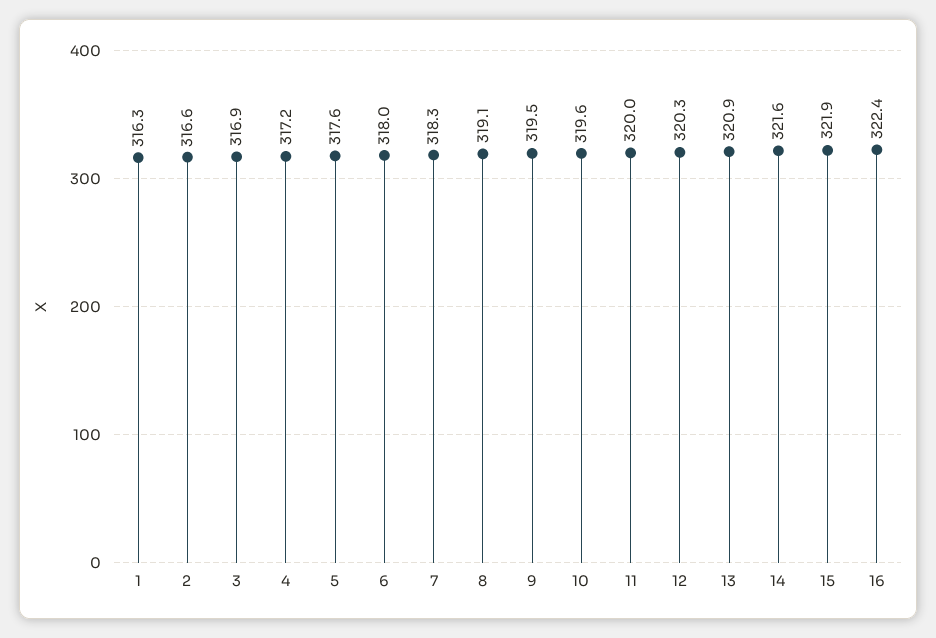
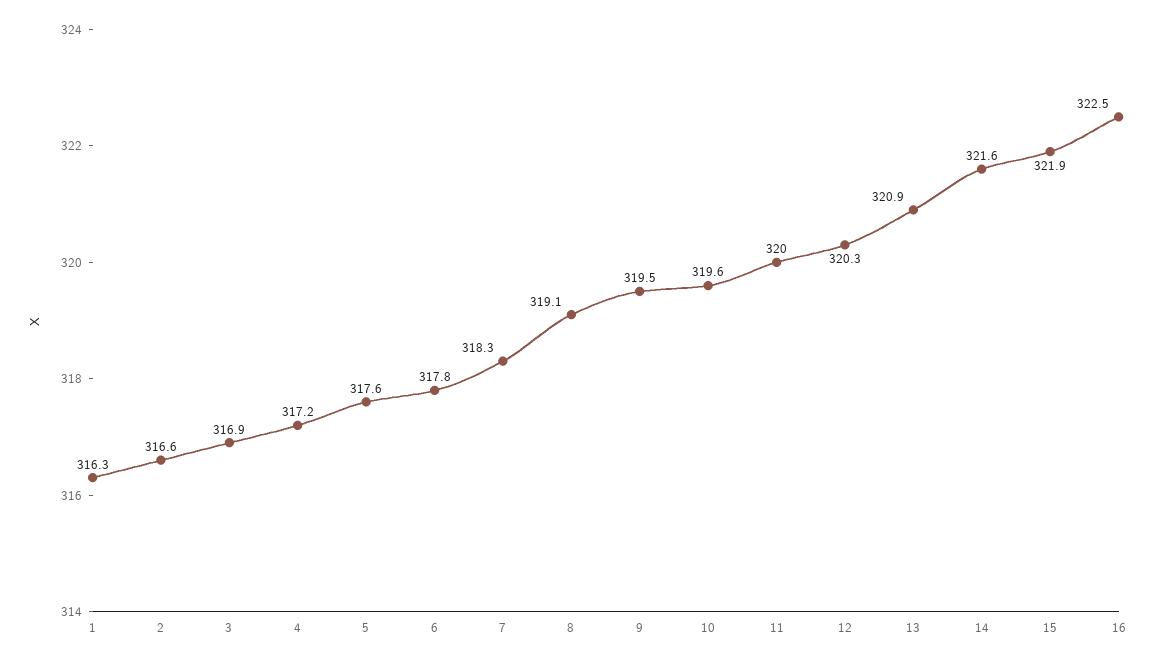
  {
    "1": 316.3,
    "2": 316.6,
    "3": 316.9,
    "4": 317.2,
    "5": 317.6,
-   "6": 318,
+   "6": 317.8,
    "7": 318.3,
    "8": 319.1,
    "9": 319.5,
    "10": 319.6,
    "11": 320,
    "12": 320.3,
    "13": 320.9,
    "14": 321.6,
    "15": 321.9,
-   "16": 322.4
+   "16": 322.5
  }

